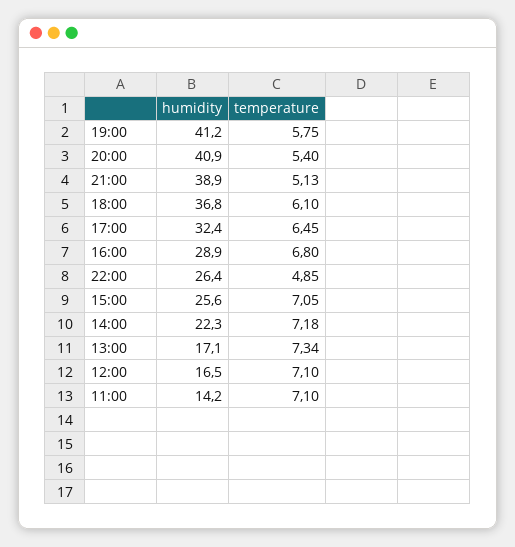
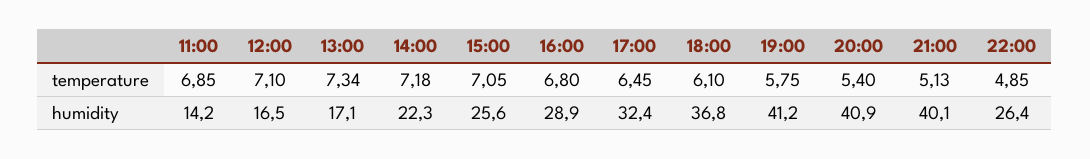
  {
    "humidity": {
      "19:00": 41.2,
      "20:00": 40.9,
-     "21:00": 38.9,
+     "21:00": 40.1,
      "18:00": 36.8,
      "17:00": 32.4,
      "16:00": 28.9,
      "22:00": 26.4,
      "15:00": 25.6,
      "14:00": 22.3,
      "13:00": 17.1,
      "12:00": 16.5,
      "11:00": 14.2
    },
    "temperature": {
      "19:00": 5.75,
      "20:00": 5.4,
      "21:00": 5.13,
      "18:00": 6.1,
      "17:00": 6.45,
      "16:00": 6.8,
      "22:00": 4.85,
      "15:00": 7.05,
      "14:00": 7.18,
      "13:00": 7.34,
      "12:00": 7.1,
-     "11:00": 7.1
+     "11:00": 6.85
    }
  }

